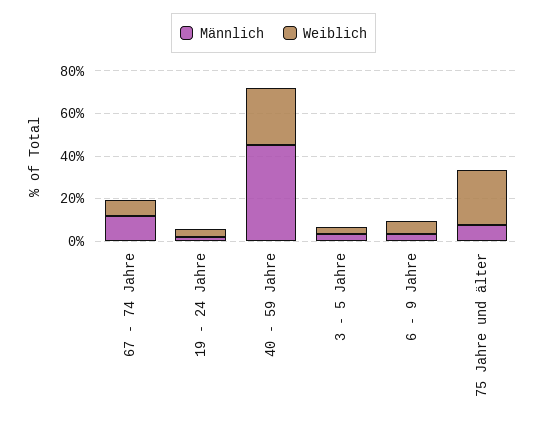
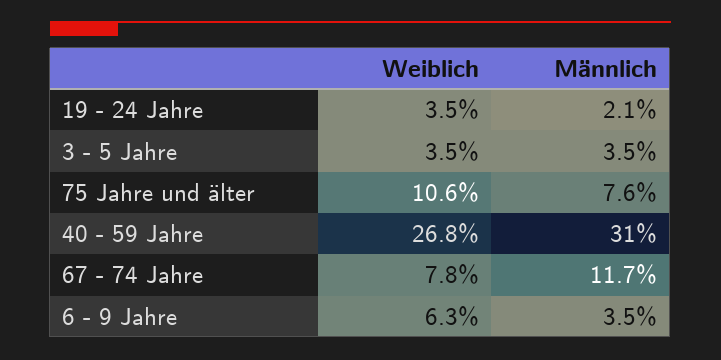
  {
    "Männlich": {
      "67 - 74 Jahre": 11.7,
      "19 - 24 Jahre": 2.1,
-     "40 - 59 Jahre": 45,
+     "40 - 59 Jahre": 31,
      "3 - 5 Jahre": 3.5,
      "6 - 9 Jahre": 3.5,
      "75 Jahre und älter": 7.6
    },
    "Weiblich": {
      "67 - 74 Jahre": 7.8,
      "19 - 24 Jahre": 3.5,
      "40 - 59 Jahre": 26.8,
      "3 - 5 Jahre": 3.5,
      "6 - 9 Jahre": 6.3,
-     "75 Jahre und älter": 25
+     "75 Jahre und älter": 10.6
    }
  }

